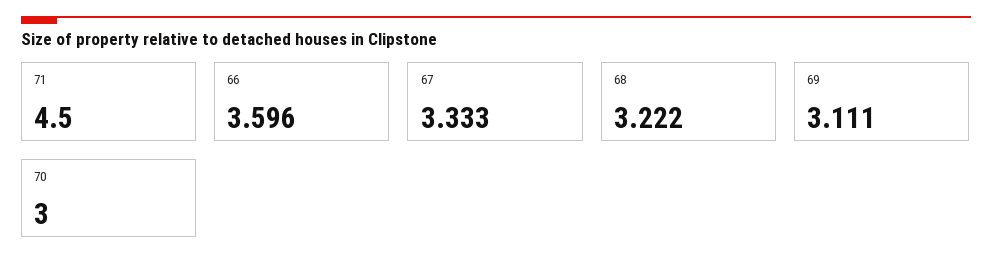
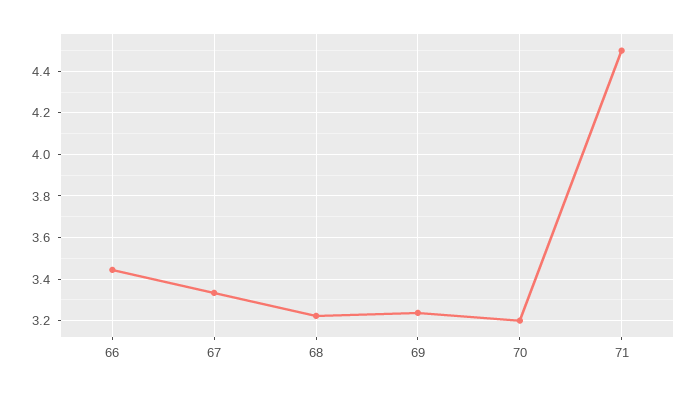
  {
    "71": 4.5,
-   "66": 3.596,
+   "66": 3.45,
    "67": 3.333,
    "68": 3.222,
-   "69": 3.111,
+   "69": 3.25,
-   "70": 3
+   "70": 3.2
  }

